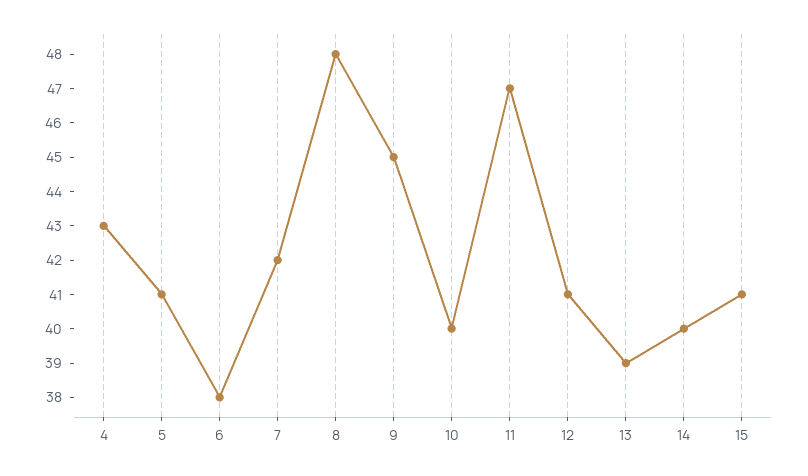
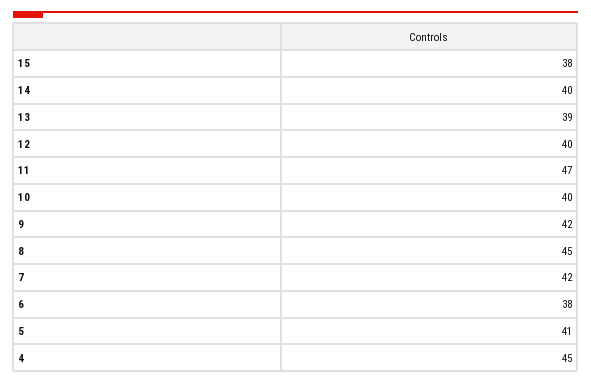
  {
-   "4": 43,
+   "4": 45,
    "5": 41,
    "6": 38,
    "7": 42,
-   "8": 48,
+   "8": 45,
-   "9": 45,
+   "9": 42,
    "10": 40,
    "11": 47,
-   "12": 41,
+   "12": 40,
    "13": 39,
    "14": 40,
-   "15": 41
+   "15": 38
  }

